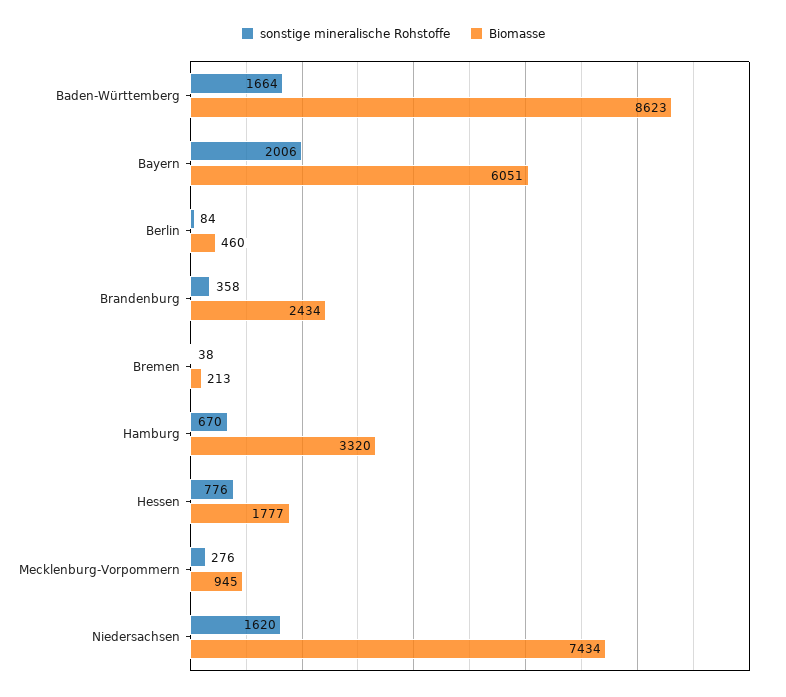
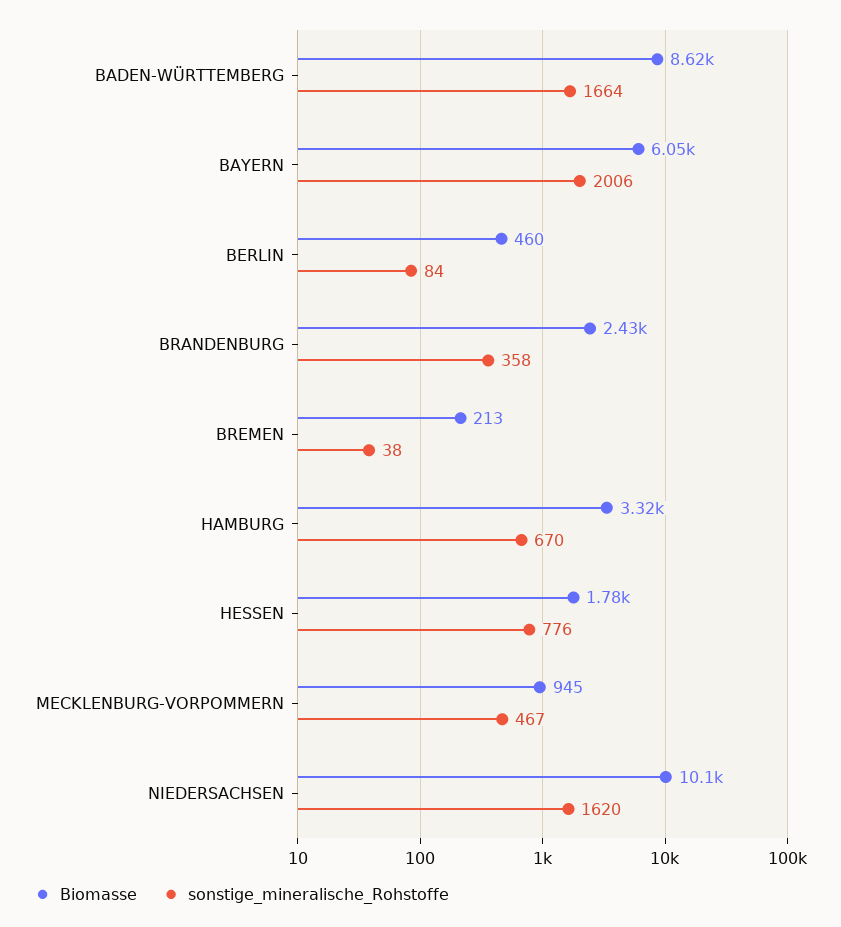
  {
    "sonstige mineralische Rohstoffe": {
      "Baden-Württemberg": 1664,
      "Bayern": 2006,
      "Berlin": 84,
      "Brandenburg": 358,
      "Bremen": 38,
      "Hamburg": 670,
      "Hessen": 776,
-     "Mecklenburg-Vorpommern": 276,
+     "Mecklenburg-Vorpommern": 467,
      "Niedersachsen": 1620
    },
    "Biomasse": {
      "Baden-Württemberg": 8623,
      "Bayern": 6051,
      "Berlin": 460,
      "Brandenburg": 2434,
      "Bremen": 213,
      "Hamburg": 3320,
      "Hessen": 1777,
      "Mecklenburg-Vorpommern": 945,
-     "Niedersachsen": 7434
+     "Niedersachsen": 10100
    }
  }

